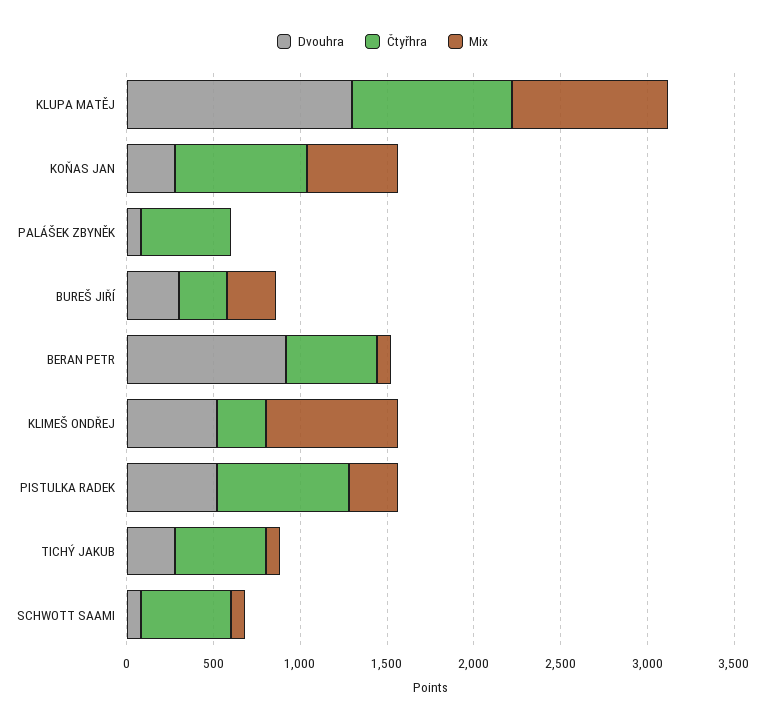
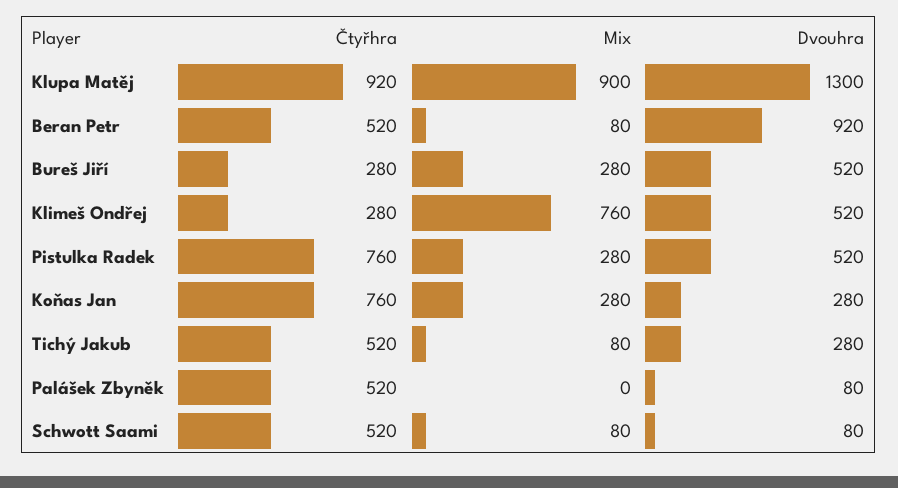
  {
    "Dvouhra": {
      "KLUPA MATĚJ": 1300,
      "KOŇAS JAN": 280,
      "PALÁŠEK ZBYNĚK": 80,
-     "BUREŠ JIŘÍ": 300,
+     "BUREŠ JIŘÍ": 520,
      "BERAN PETR": 920,
      "KLIMEŠ ONDŘEJ": 520,
      "PISTULKA RADEK": 520,
      "TICHÝ JAKUB": 280,
      "SCHWOTT SAAMI": 80
    },
    "Čtyřhra": {
      "KLUPA MATĚJ": 920,
      "KOŇAS JAN": 760,
      "PALÁŠEK ZBYNĚK": 520,
      "BUREŠ JIŘÍ": 280,
      "BERAN PETR": 520,
      "KLIMEŠ ONDŘEJ": 280,
      "PISTULKA RADEK": 760,
      "TICHÝ JAKUB": 520,
      "SCHWOTT SAAMI": 520
    },
    "Mix": {
      "KLUPA MATĚJ": 900,
-     "KOŇAS JAN": 500,
+     "KOŇAS JAN": 280,
      "PALÁŠEK ZBYNĚK": 0,
      "BUREŠ JIŘÍ": 280,
      "BERAN PETR": 80,
      "KLIMEŠ ONDŘEJ": 760,
      "PISTULKA RADEK": 280,
      "TICHÝ JAKUB": 80,
      "SCHWOTT SAAMI": 80
    }
  }

